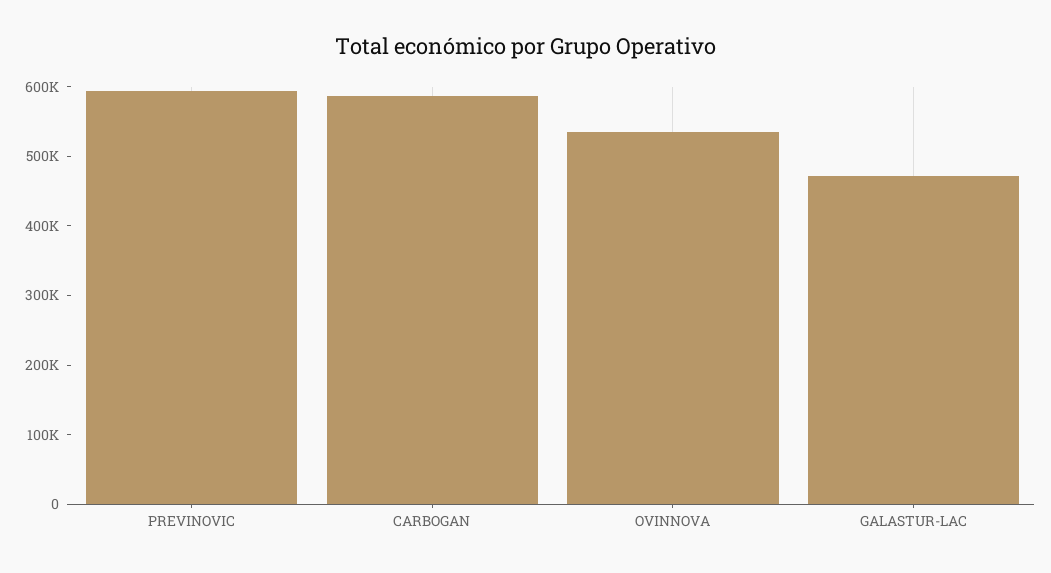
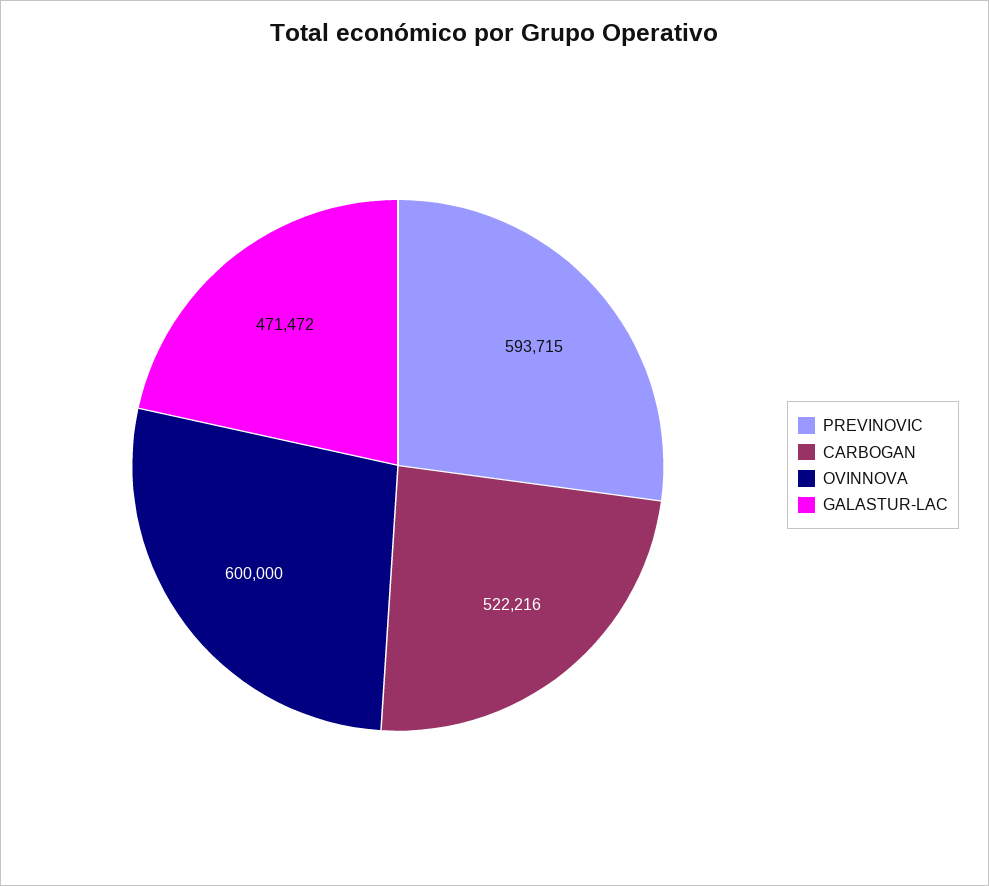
  {
    "PREVINOVIC": 593715,
-   "CARBOGAN": 580000,
+   "CARBOGAN": 522216,
-   "OVINNOVA": 540000,
+   "OVINNOVA": 600000,
    "GALASTUR-LAC": 471472
  }

